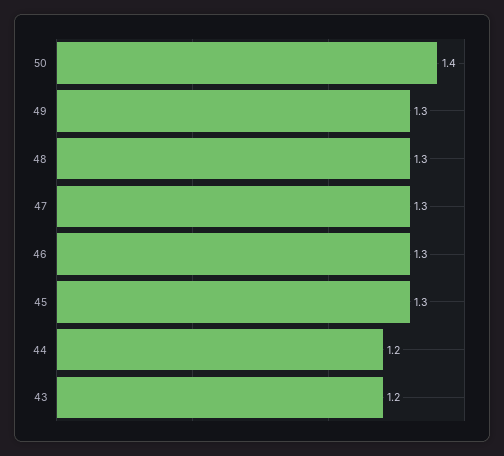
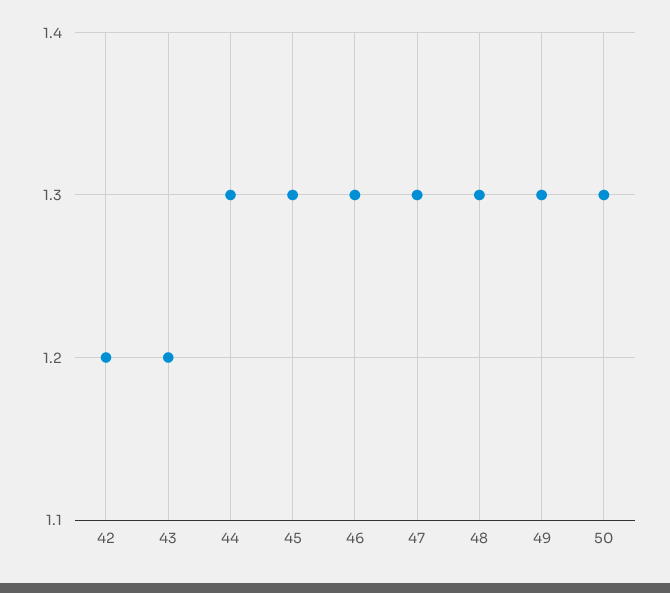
  {
-   "50": 1.4,
+   "50": 1.3,
    "49": 1.3,
    "48": 1.3,
    "47": 1.3,
    "46": 1.3,
    "45": 1.3,
-   "44": 1.2,
+   "44": 1.3,
-   "43": 1.2
+   "43": 1.2,
+   "42": 1.2
  }

